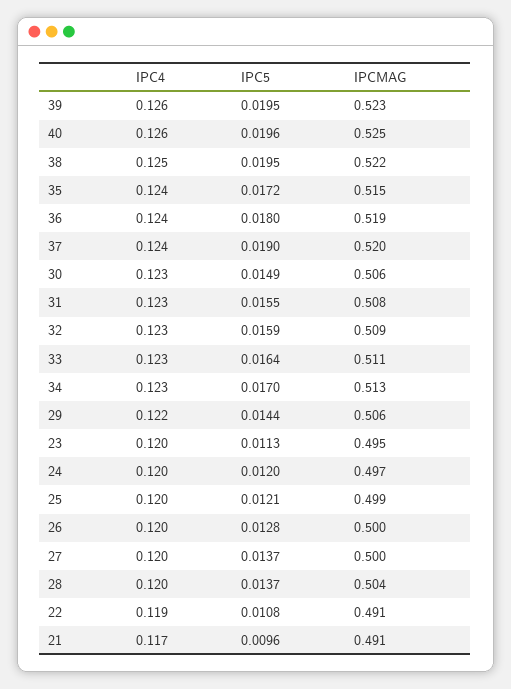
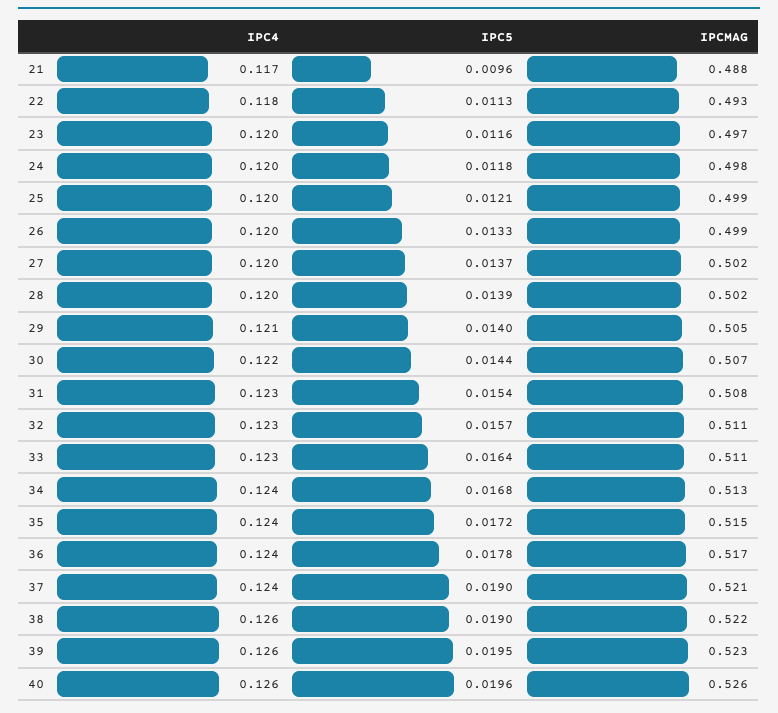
  {
    "IPC4": {
      "39": 0.126,
      "40": 0.126,
-     "38": 0.125,
+     "38": 0.126,
      "35": 0.124,
      "36": 0.124,
      "37": 0.124,
-     "30": 0.123,
+     "30": 0.122,
      "31": 0.123,
      "32": 0.123,
      "33": 0.123,
-     "34": 0.123,
+     "34": 0.124,
-     "29": 0.122,
+     "29": 0.121,
      "23": 0.12,
      "24": 0.12,
      "25": 0.12,
      "26": 0.12,
      "27": 0.12,
      "28": 0.12,
-     "22": 0.119,
+     "22": 0.118,
      "21": 0.117
    },
    "IPC5": {
      "39": 0.0195,
      "40": 0.0196,
-     "38": 0.0195,
+     "38": 0.019,
      "35": 0.0172,
-     "36": 0.018,
+     "36": 0.0178,
      "37": 0.019,
-     "30": 0.0149,
+     "30": 0.0144,
-     "31": 0.0155,
+     "31": 0.0154,
-     "32": 0.0159,
+     "32": 0.0157,
      "33": 0.0164,
-     "34": 0.017,
+     "34": 0.0168,
-     "29": 0.0144,
+     "29": 0.014,
-     "23": 0.0113,
+     "23": 0.0116,
-     "24": 0.012,
+     "24": 0.0118,
      "25": 0.0121,
-     "26": 0.0128,
+     "26": 0.0133,
      "27": 0.0137,
-     "28": 0.0137,
+     "28": 0.0139,
-     "22": 0.0108,
+     "22": 0.0113,
      "21": 0.0096
    },
    "IPCMAG": {
      "39": 0.523,
-     "40": 0.525,
+     "40": 0.526,
      "38": 0.522,
      "35": 0.515,
-     "36": 0.519,
+     "36": 0.517,
-     "37": 0.52,
+     "37": 0.521,
-     "30": 0.506,
+     "30": 0.507,
      "31": 0.508,
-     "32": 0.509,
+     "32": 0.511,
      "33": 0.511,
      "34": 0.513,
-     "29": 0.506,
+     "29": 0.505,
-     "23": 0.495,
+     "23": 0.497,
-     "24": 0.497,
+     "24": 0.498,
      "25": 0.499,
-     "26": 0.5,
+     "26": 0.499,
-     "27": 0.5,
+     "27": 0.502,
-     "28": 0.504,
+     "28": 0.502,
-     "22": 0.491,
+     "22": 0.493,
-     "21": 0.491
+     "21": 0.488
    }
  }

